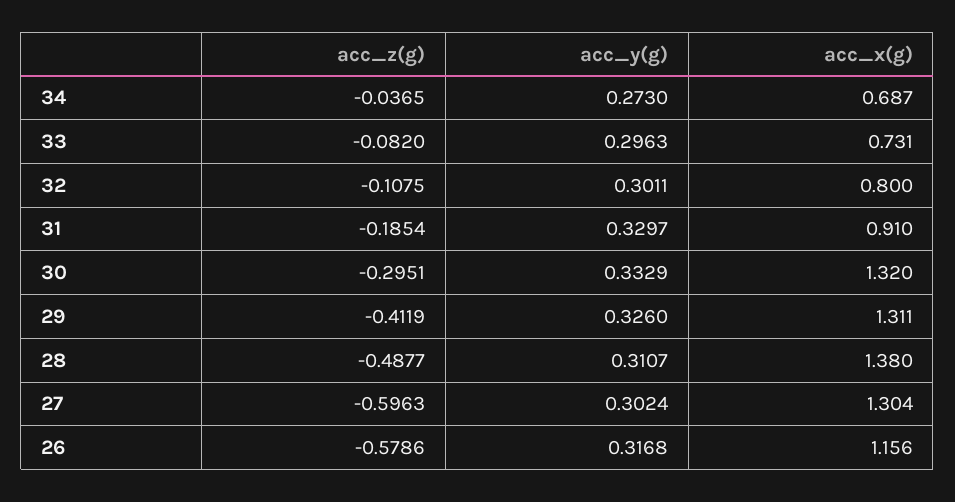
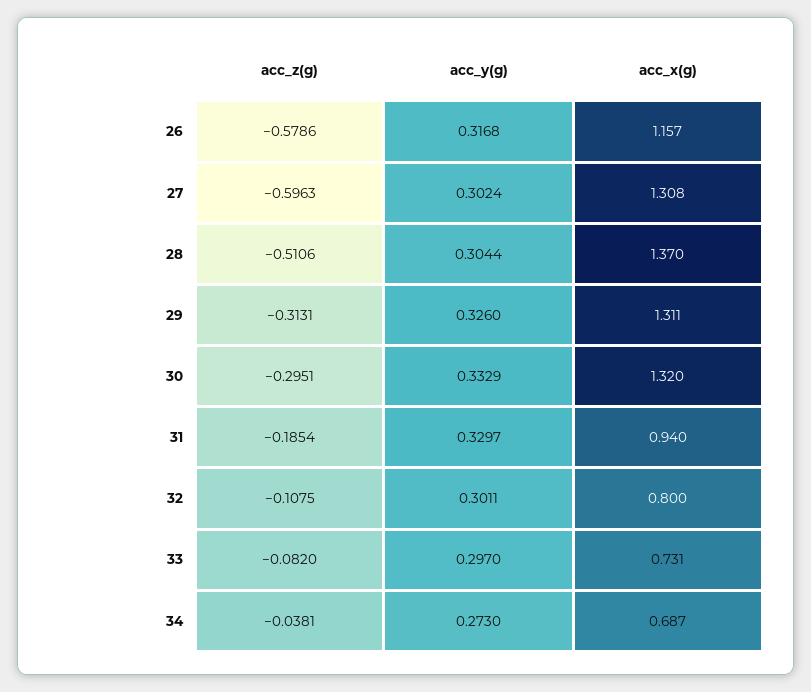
  {
    "acc_z(g)": {
-     "34": -0.0365,
+     "34": -0.0381,
      "33": -0.082,
      "32": -0.1075,
      "31": -0.1854,
      "30": -0.2951,
-     "29": -0.4119,
+     "29": -0.3131,
-     "28": -0.4877,
+     "28": -0.5106,
      "27": -0.5963,
      "26": -0.5786
    },
    "acc_y(g)": {
      "34": 0.273,
-     "33": 0.2963,
+     "33": 0.297,
      "32": 0.3011,
      "31": 0.3297,
      "30": 0.3329,
      "29": 0.326,
-     "28": 0.3107,
+     "28": 0.3044,
      "27": 0.3024,
      "26": 0.3168
    },
    "acc_x(g)": {
      "34": 0.687,
      "33": 0.731,
      "32": 0.8,
-     "31": 0.91,
+     "31": 0.94,
      "30": 1.32,
      "29": 1.311,
-     "28": 1.38,
+     "28": 1.37,
-     "27": 1.304,
+     "27": 1.308,
-     "26": 1.156
+     "26": 1.157
    }
  }

